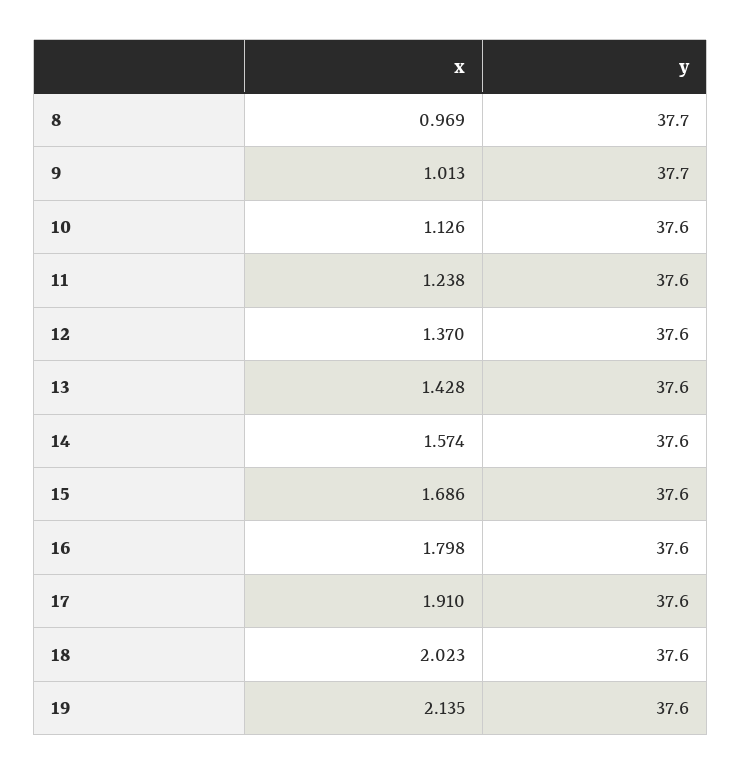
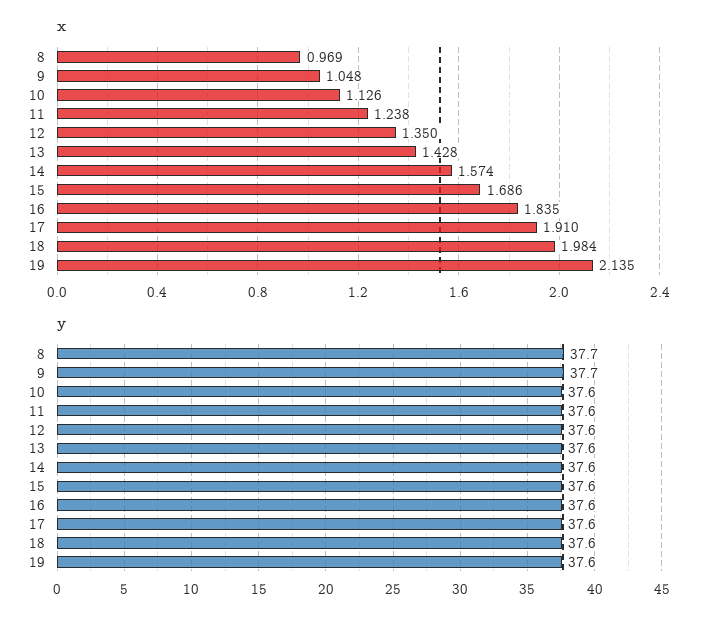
  {
    "x": {
      "8": 0.969,
-     "9": 1.013,
+     "9": 1.048,
      "10": 1.126,
      "11": 1.238,
-     "12": 1.37,
+     "12": 1.35,
      "13": 1.428,
      "14": 1.574,
      "15": 1.686,
-     "16": 1.798,
+     "16": 1.835,
      "17": 1.91,
-     "18": 2.023,
+     "18": 1.984,
      "19": 2.135
    },
    "y": {
      "8": 37.7,
      "9": 37.7,
      "10": 37.6,
      "11": 37.6,
      "12": 37.6,
      "13": 37.6,
      "14": 37.6,
      "15": 37.6,
      "16": 37.6,
      "17": 37.6,
      "18": 37.6,
      "19": 37.6
    }
  }

